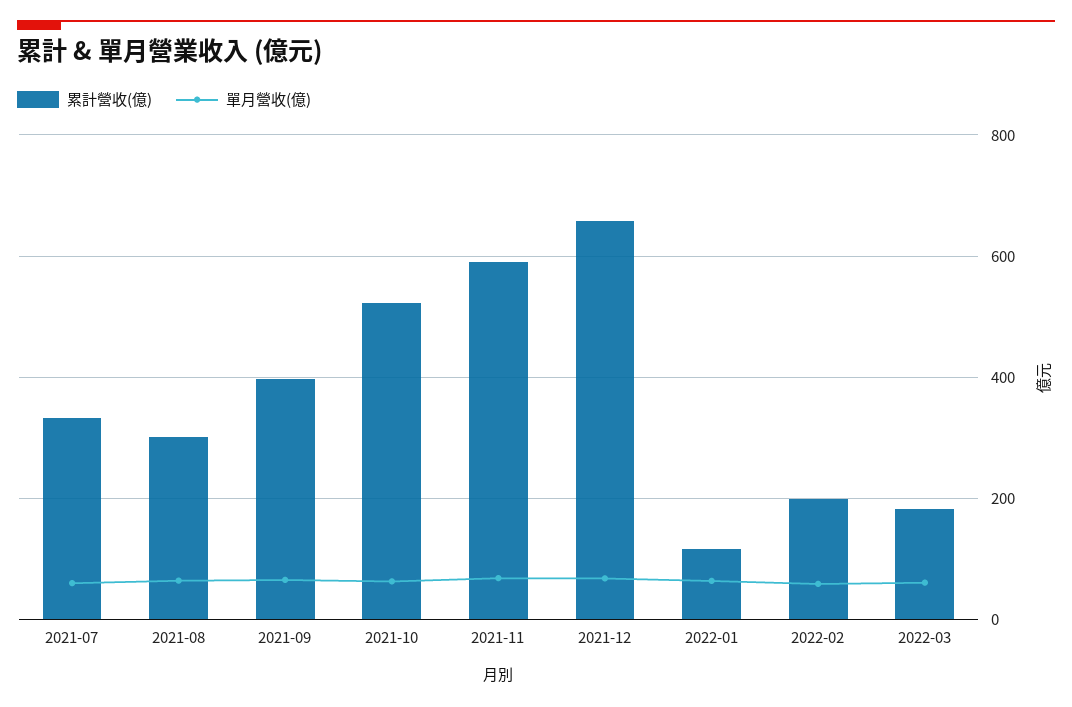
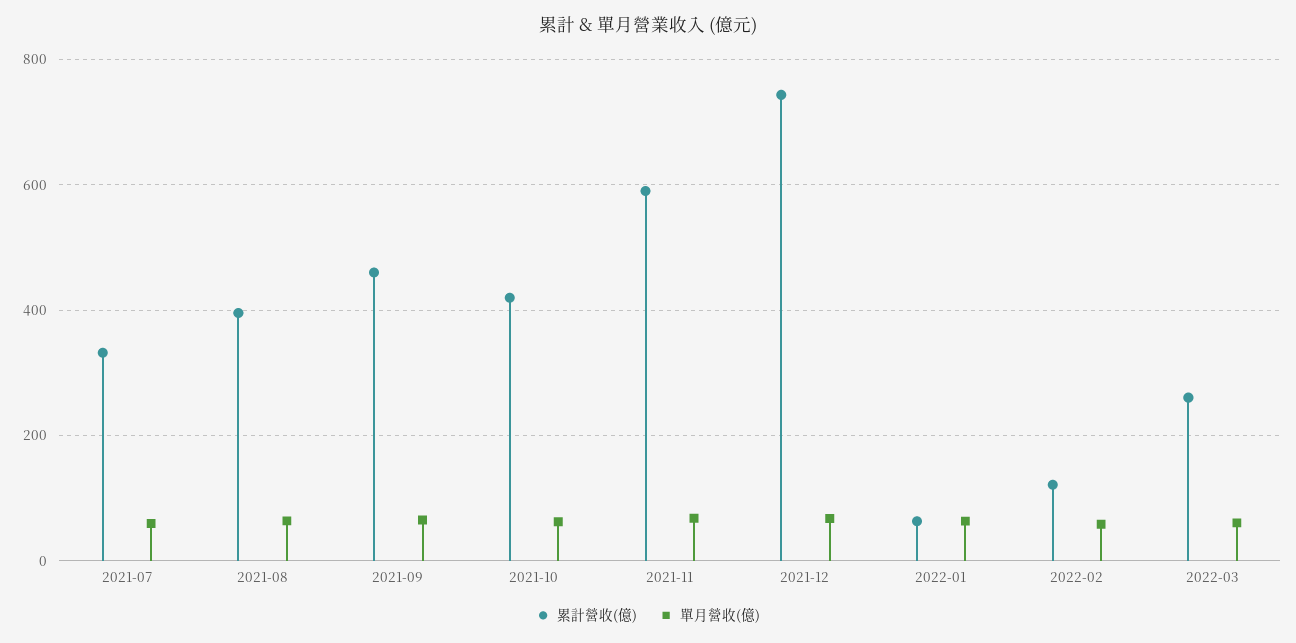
  {
    "累計營收(億)": {
      "2021-07": 340,
-     "2021-08": 300,
+     "2021-08": 400,
-     "2021-09": 400,
+     "2021-09": 460,
-     "2021-10": 520,
+     "2021-10": 420,
      "2021-11": 580,
-     "2021-12": 660,
+     "2021-12": 740,
-     "2022-01": 120,
+     "2022-01": 60,
-     "2022-02": 200,
+     "2022-02": 120,
-     "2022-03": 180
+     "2022-03": 260
    },
    "單月營收(億)": {
      "2021-07": 60,
      "2021-08": 60,
      "2021-09": 60,
      "2021-10": 60,
      "2021-11": 60,
      "2021-12": 60,
      "2022-01": 60,
      "2022-02": 60,
      "2022-03": 60
    }
  }

